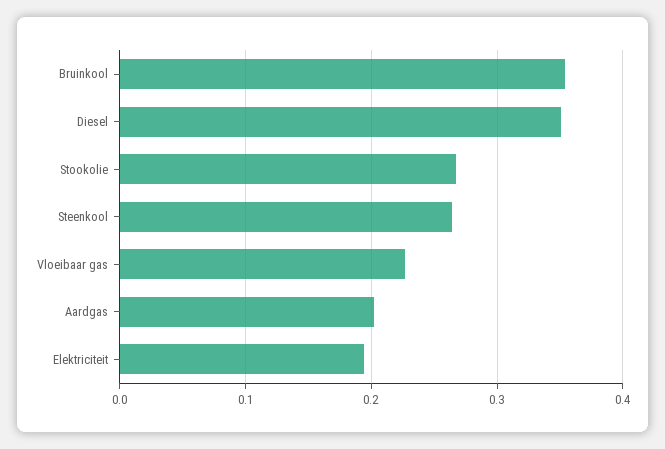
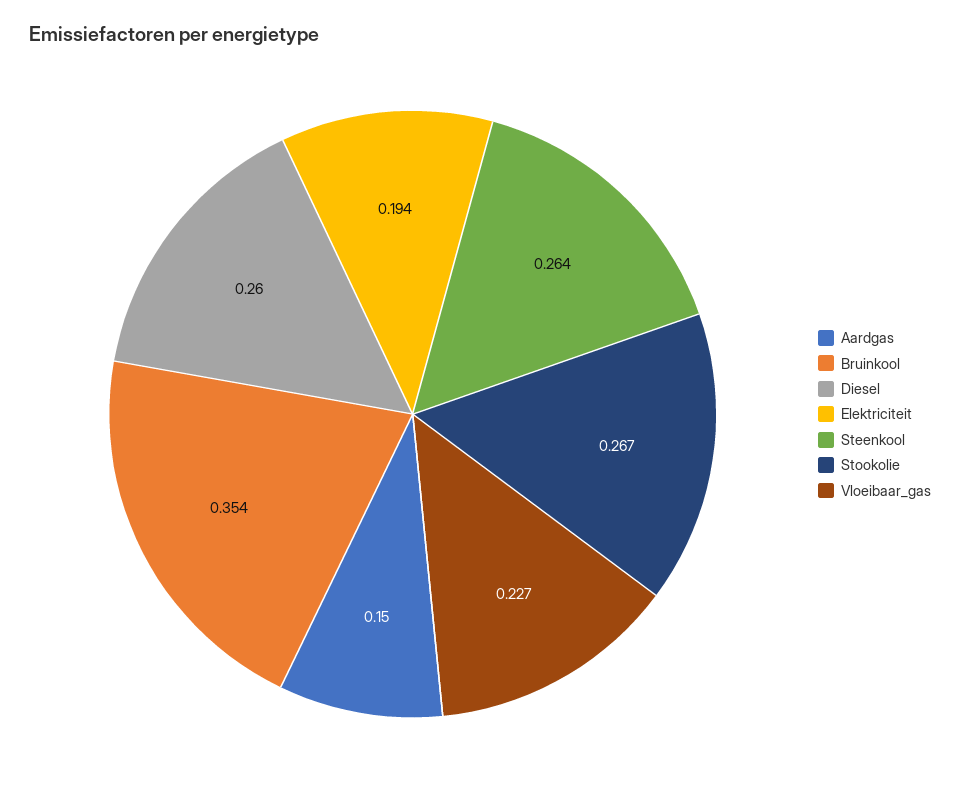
  {
    "Bruinkool": 0.354,
-   "Diesel": 0.35,
+   "Diesel": 0.26,
    "Stookolie": 0.267,
    "Steenkool": 0.264,
    "Vloeibaar gas": 0.227,
-   "Aardgas": 0.2,
+   "Aardgas": 0.15,
    "Elektriciteit": 0.194
  }

